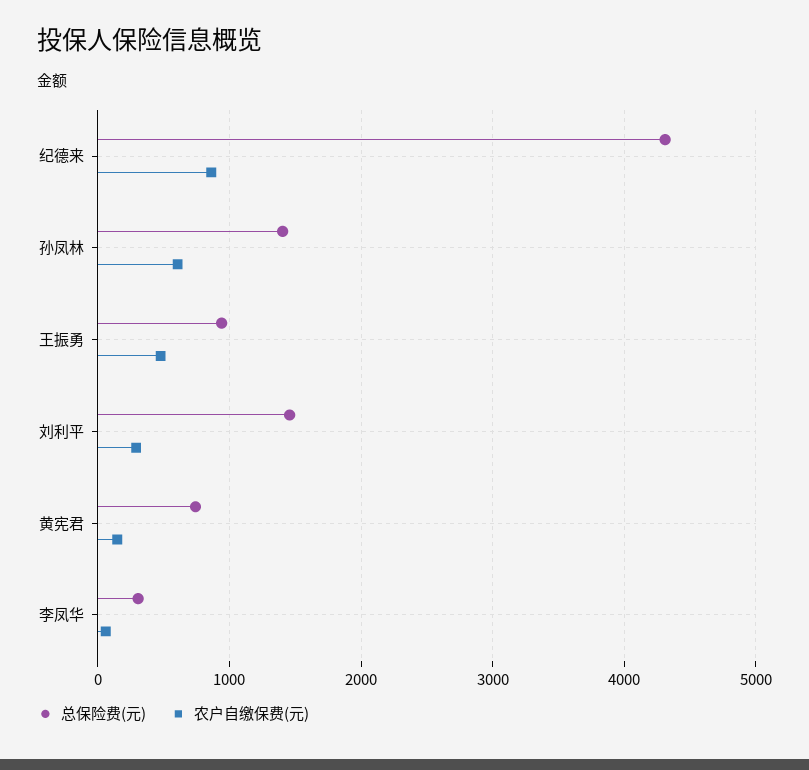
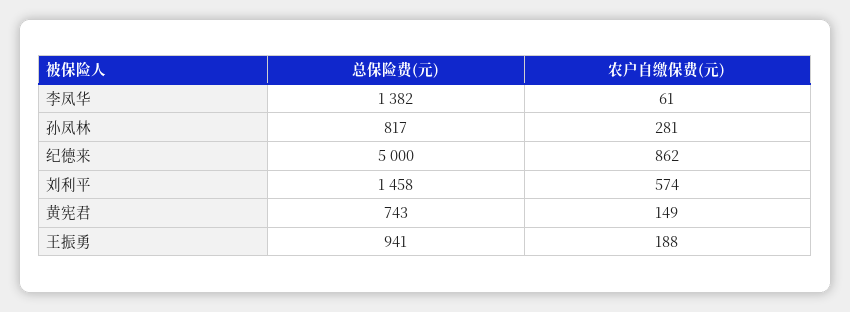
  {
    "总保险费(元)": {
-     "纪德来": 4300,
+     "纪德来": 5000,
-     "孙凤林": 1400,
+     "孙凤林": 817,
      "王振勇": 941,
      "刘利平": 1458,
      "黄宪君": 743,
-     "李凤华": 300
+     "李凤华": 1382
    },
    "农户自缴保费(元)": {
      "纪德来": 862,
-     "孙凤林": 600,
+     "孙凤林": 281,
-     "王振勇": 500,
+     "王振勇": 188,
-     "刘利平": 300,
+     "刘利平": 574,
      "黄宪君": 149,
      "李凤华": 61
    }
  }

